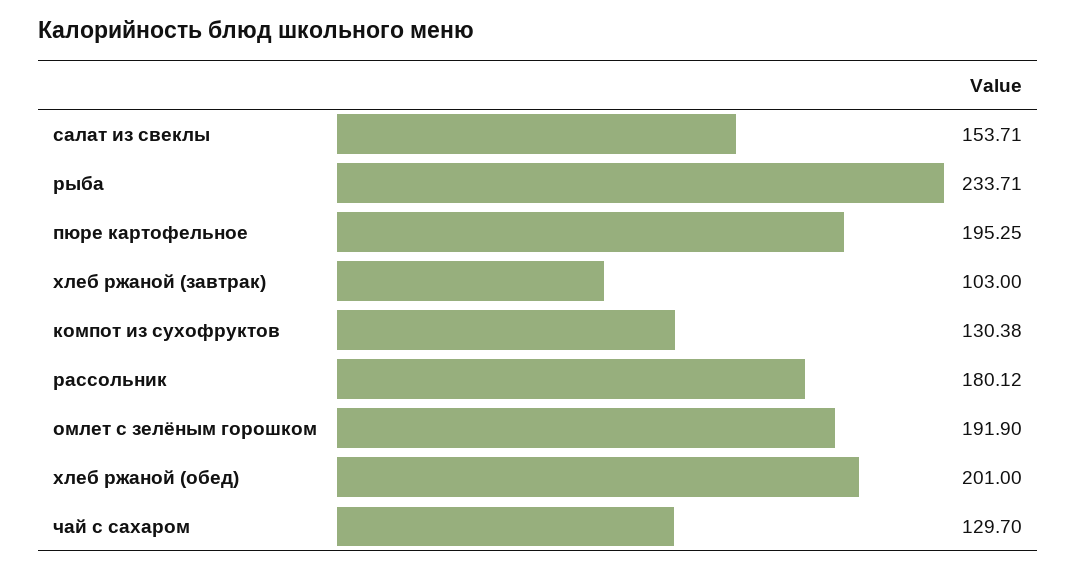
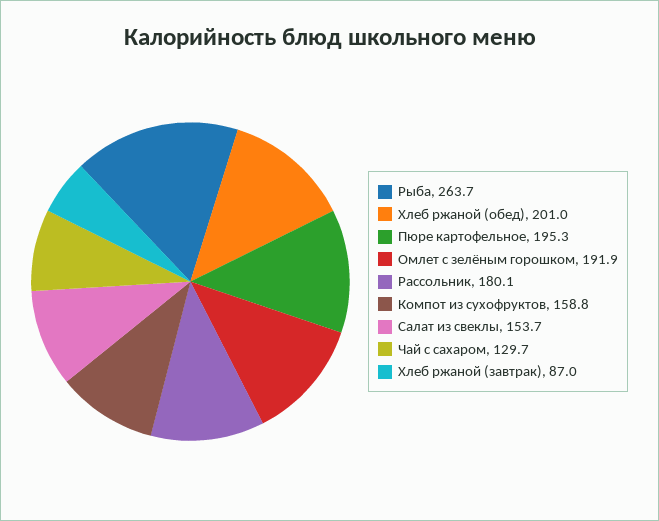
  {
    "салат из свеклы": 153.71,
-   "рыба": 233.71,
+   "рыба": 263.7,
    "пюре картофельное": 195.25,
-   "хлеб ржаной (завтрак)": 103,
+   "хлеб ржаной (завтрак)": 87,
-   "компот из сухофруктов": 130.38,
+   "компот из сухофруктов": 158.8,
    "рассольник": 180.12,
    "омлет с зелёным горошком": 191.9,
    "хлеб ржаной (обед)": 201,
    "чай с сахаром": 129.7
  }

